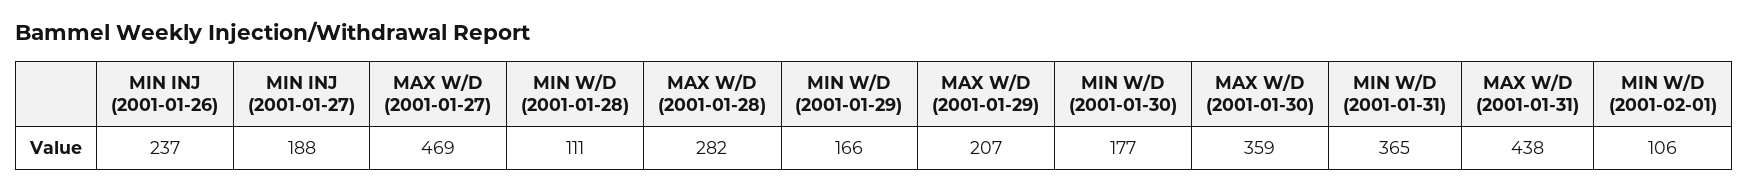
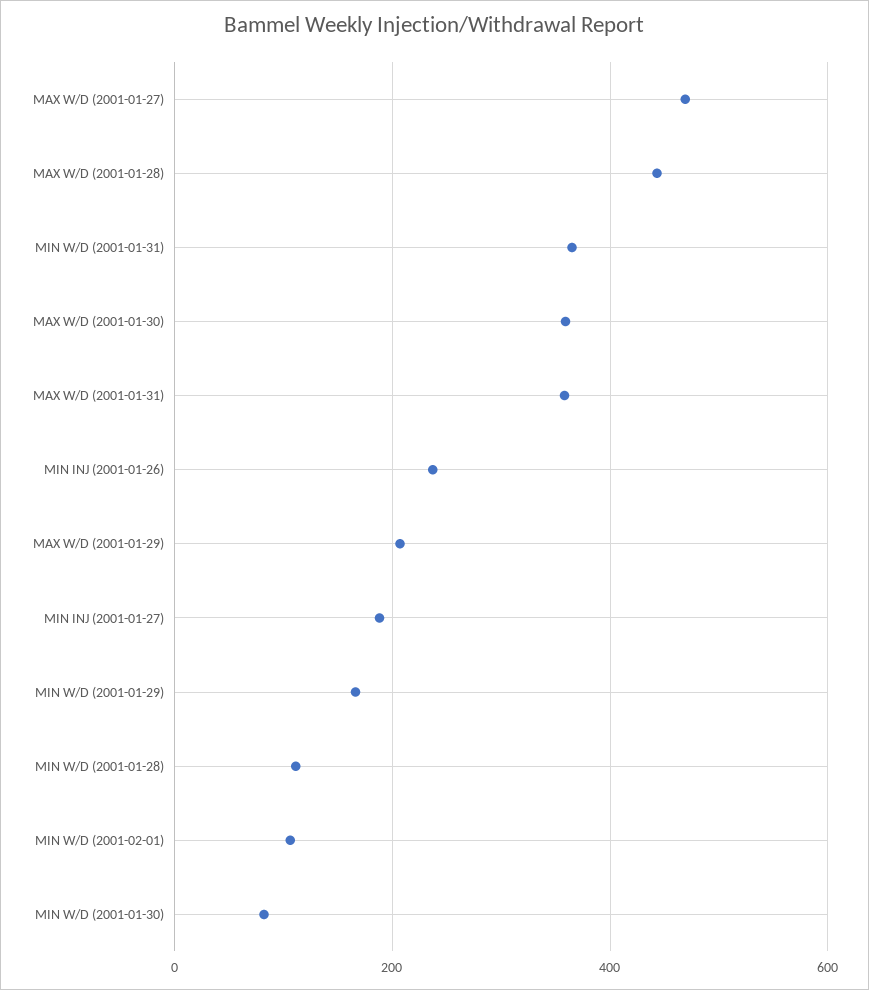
  {
    "MIN INJ (2001-01-26)": 237,
    "MIN INJ (2001-01-27)": 188,
    "MAX W/D (2001-01-27)": 469,
    "MIN W/D (2001-01-28)": 111,
-   "MAX W/D (2001-01-28)": 282,
+   "MAX W/D (2001-01-28)": 440,
    "MIN W/D (2001-01-29)": 166,
    "MAX W/D (2001-01-29)": 207,
-   "MIN W/D (2001-01-30)": 177,
+   "MIN W/D (2001-01-30)": 80,
    "MAX W/D (2001-01-30)": 359,
    "MIN W/D (2001-01-31)": 365,
-   "MAX W/D (2001-01-31)": 438,
+   "MAX W/D (2001-01-31)": 360,
    "MIN W/D (2001-02-01)": 106
  }

